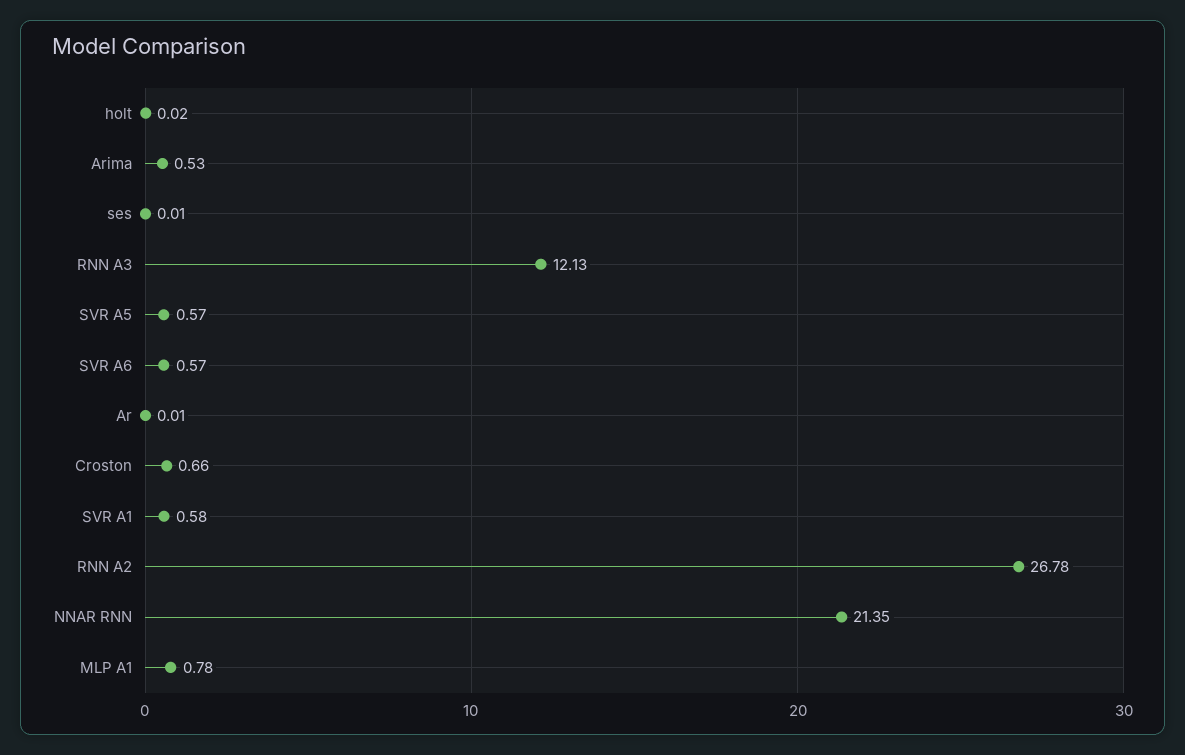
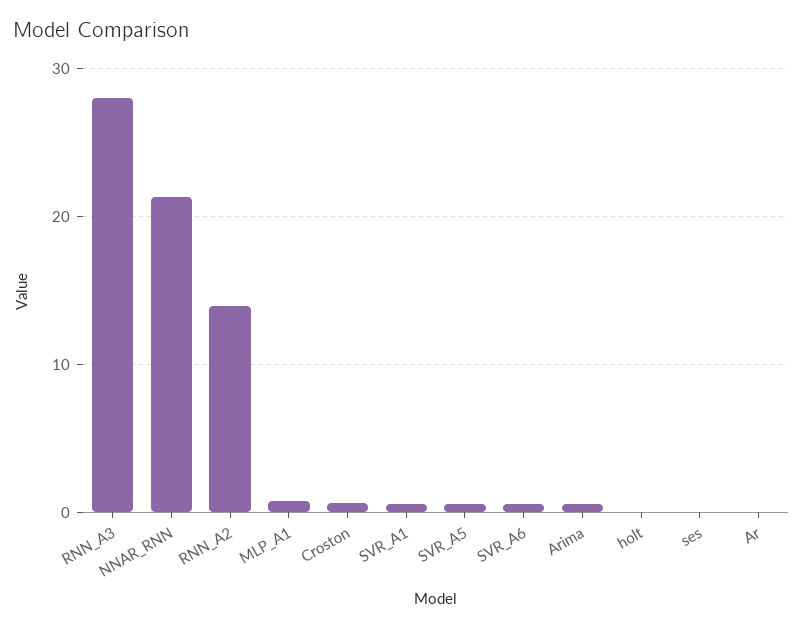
  {
    "holt": 0.02,
    "Arima": 0.53,
    "ses": 0.01,
-   "RNN A3": 12.13,
+   "RNN A3": 28,
    "SVR A5": 0.57,
    "SVR A6": 0.57,
    "Ar": 0.01,
    "Croston": 0.66,
    "SVR A1": 0.58,
-   "RNN A2": 26.78,
+   "RNN A2": 14,
    "NNAR RNN": 21.35,
    "MLP A1": 0.78
  }

